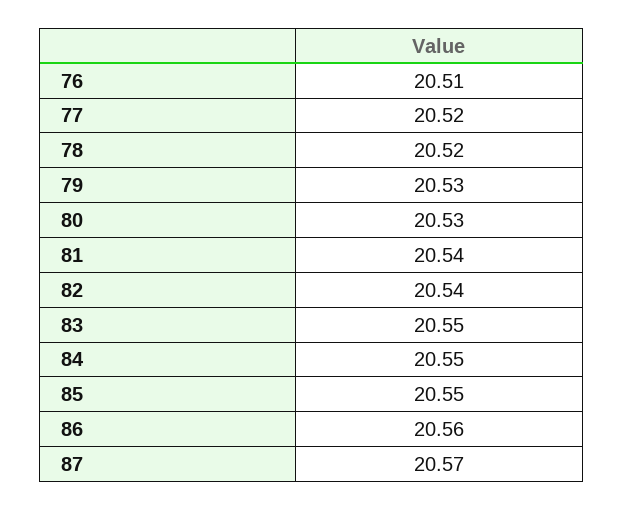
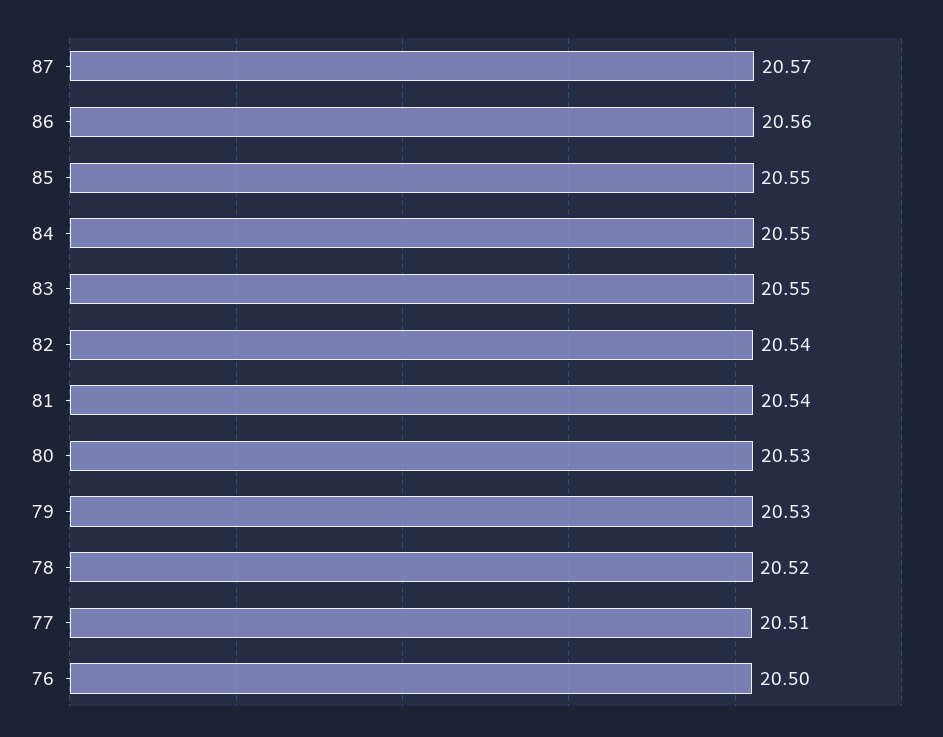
  {
-   "76": 20.51,
+   "76": 20.5,
-   "77": 20.52,
+   "77": 20.51,
    "78": 20.52,
    "79": 20.53,
    "80": 20.53,
    "81": 20.54,
    "82": 20.54,
    "83": 20.55,
    "84": 20.55,
    "85": 20.55,
    "86": 20.56,
    "87": 20.57
  }

